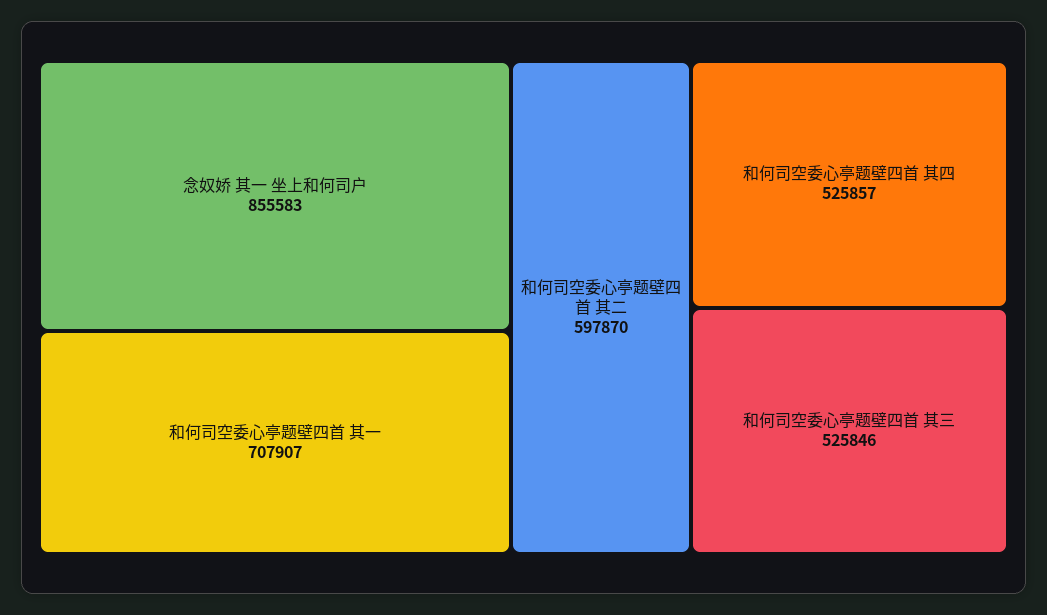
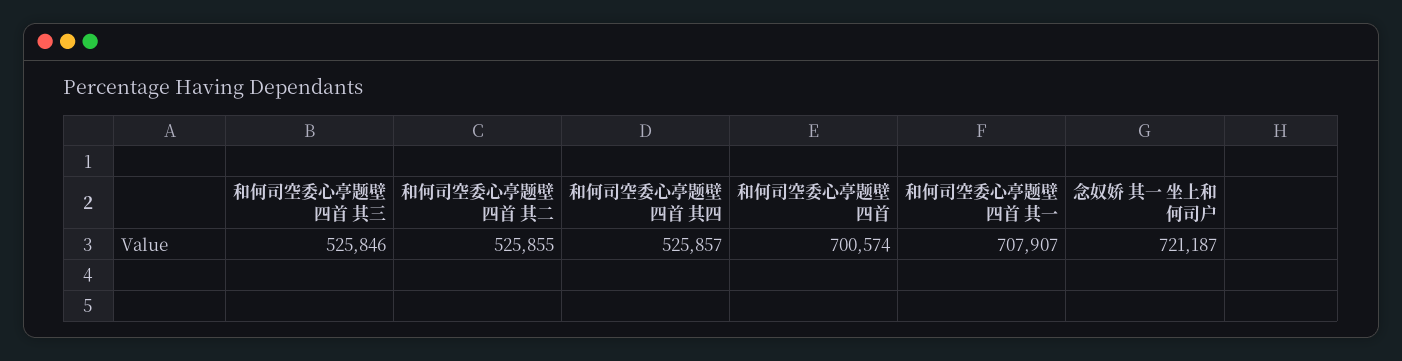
  {
-   "念奴娇 其一 坐上和何司户": 855583,
+   "念奴娇 其一 坐上和何司户": 721187,
    "和何司空委心亭题壁四首 其一": 707907,
-   "和何司空委心亭题壁四首 其二": 597870,
+   "和何司空委心亭题壁四首 其二": 525855,
    "和何司空委心亭题壁四首 其四": 525857,
-   "和何司空委心亭题壁四首 其三": 525846
+   "和何司空委心亭题壁四首 其三": 525846,
+   "和何司空委心亭题壁四首": 700574
  }

